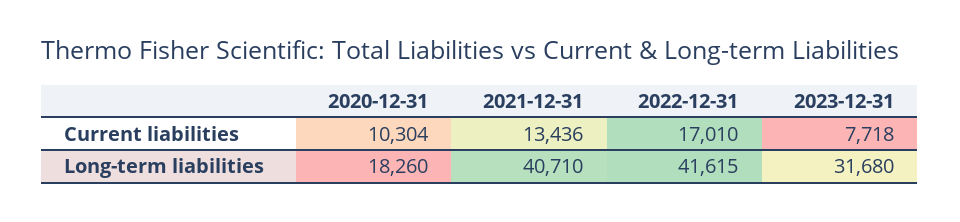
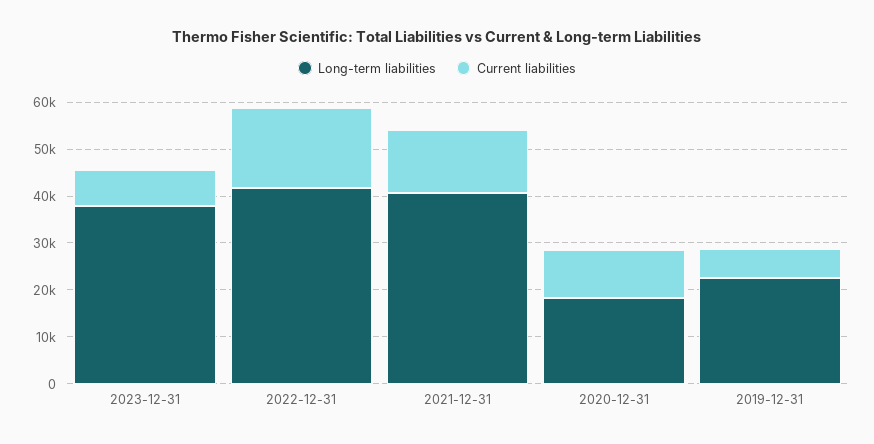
  {
    "Current liabilities": {
      "2020-12-31": 10304,
      "2021-12-31": 13436,
      "2022-12-31": 17010,
-     "2023-12-31": 7718
+     "2023-12-31": 7718,
+     "2019-12-31": 6000
    },
    "Long-term liabilities": {
      "2020-12-31": 18260,
      "2021-12-31": 40710,
      "2022-12-31": 41615,
-     "2023-12-31": 31680
+     "2023-12-31": 38000,
+     "2019-12-31": 22000
    }
  }

